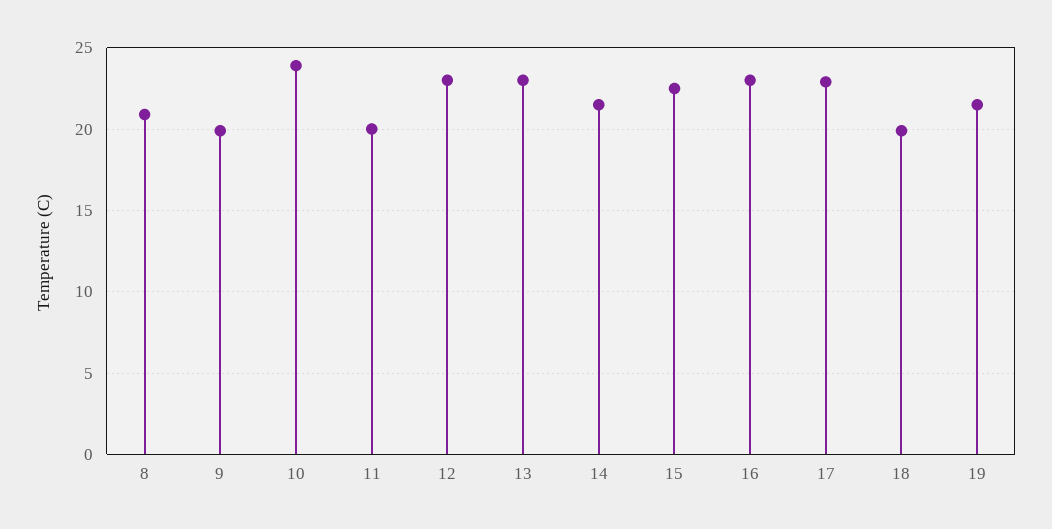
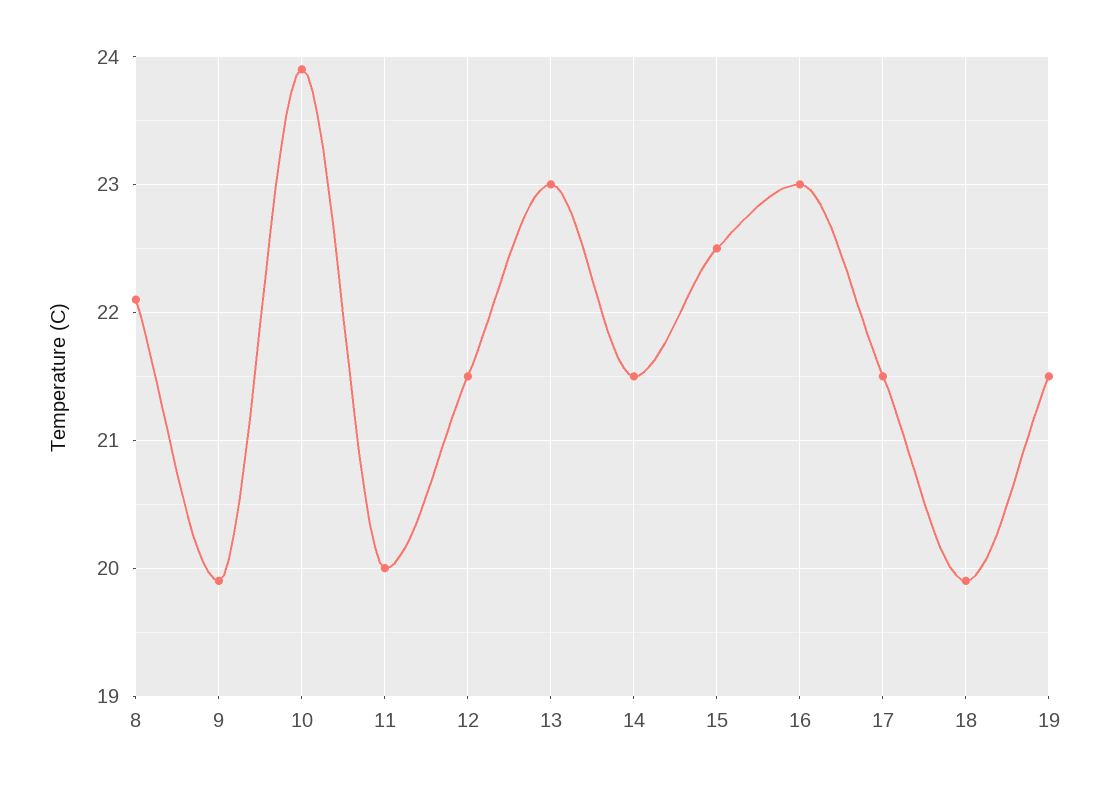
  {
-   "8": 21,
+   "8": 22.1,
    "9": 19.9,
    "10": 23.9,
    "11": 20,
-   "12": 23,
+   "12": 21.5,
    "13": 23,
    "14": 21.5,
    "15": 22.5,
    "16": 23,
-   "17": 23,
+   "17": 21.5,
    "18": 19.9,
    "19": 21.5
  }

